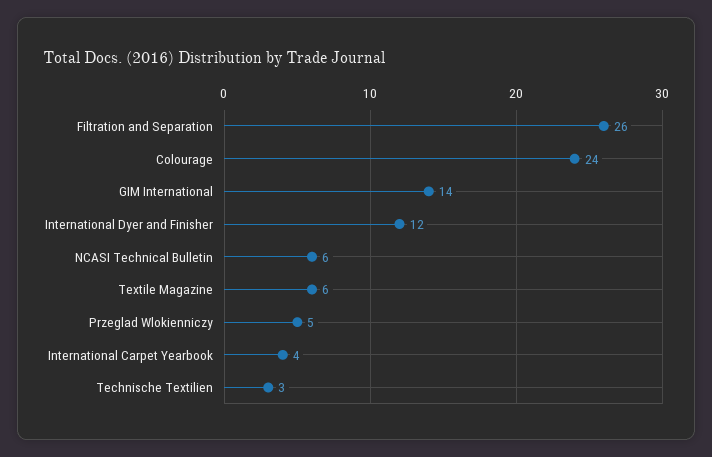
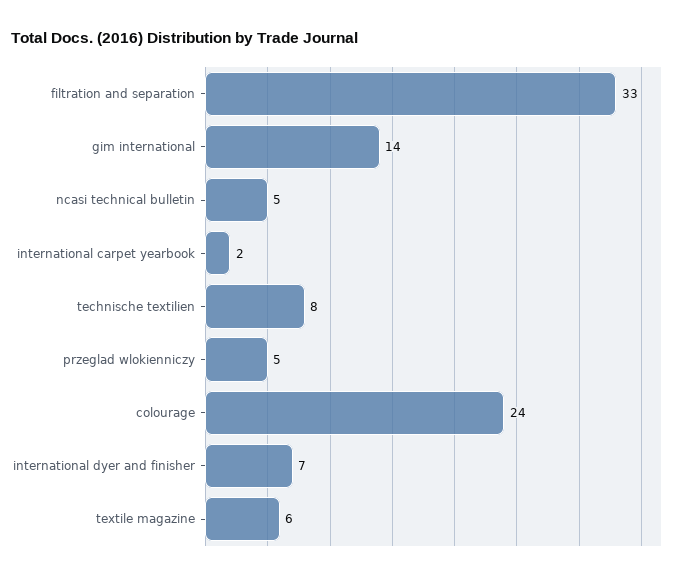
  {
-   "Filtration and Separation": 26,
+   "Filtration and Separation": 33,
    "Colourage": 24,
    "GIM International": 14,
-   "International Dyer and Finisher": 12,
+   "International Dyer and Finisher": 7,
-   "NCASI Technical Bulletin": 6,
+   "NCASI Technical Bulletin": 5,
    "Textile Magazine": 6,
    "Przeglad Wlokienniczy": 5,
-   "International Carpet Yearbook": 4,
+   "International Carpet Yearbook": 2,
-   "Technische Textilien": 3
+   "Technische Textilien": 8
  }

